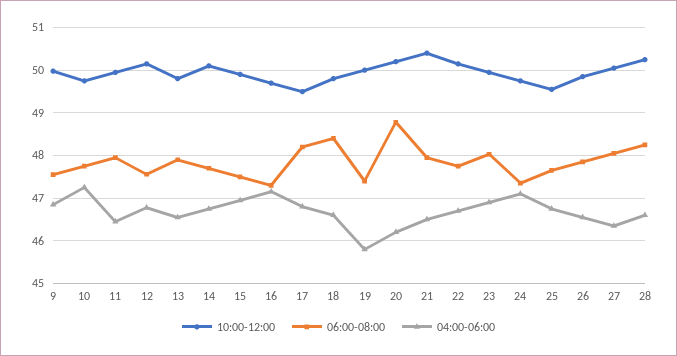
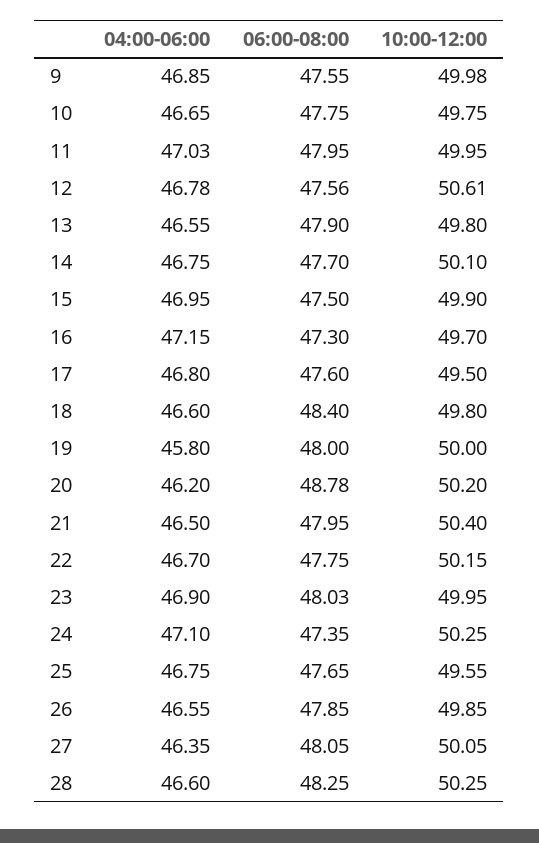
  {
    "10:00-12:00": {
      "9": 49.98,
      "10": 49.75,
      "11": 49.95,
-     "12": 50.2,
+     "12": 50.61,
      "13": 49.8,
      "14": 50.1,
      "15": 49.9,
      "16": 49.7,
      "17": 49.5,
      "18": 49.8,
      "19": 50,
      "20": 50.2,
      "21": 50.4,
      "22": 50.15,
      "23": 49.95,
-     "24": 49.8,
+     "24": 50.25,
      "25": 49.55,
      "26": 49.85,
      "27": 50.05,
      "28": 50.25
    },
    "06:00-08:00": {
      "9": 47.55,
      "10": 47.75,
      "11": 47.95,
      "12": 47.56,
      "13": 47.9,
      "14": 47.7,
      "15": 47.5,
      "16": 47.3,
-     "17": 48.2,
+     "17": 47.6,
      "18": 48.4,
-     "19": 47.4,
+     "19": 48,
      "20": 48.78,
      "21": 47.95,
      "22": 47.75,
      "23": 48.03,
      "24": 47.35,
      "25": 47.65,
      "26": 47.85,
      "27": 48.05,
      "28": 48.25
    },
    "04:00-06:00": {
      "9": 46.85,
-     "10": 47.2,
+     "10": 46.65,
-     "11": 46.4,
+     "11": 47.03,
      "12": 46.78,
      "13": 46.55,
      "14": 46.75,
      "15": 46.95,
      "16": 47.15,
      "17": 46.8,
      "18": 46.6,
      "19": 45.8,
      "20": 46.2,
      "21": 46.5,
      "22": 46.7,
      "23": 46.9,
      "24": 47.1,
      "25": 46.75,
      "26": 46.55,
      "27": 46.35,
      "28": 46.6
    }
  }

